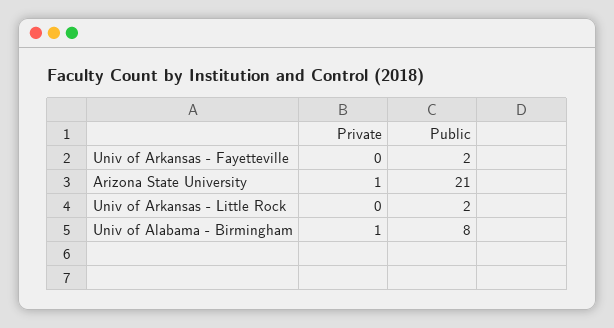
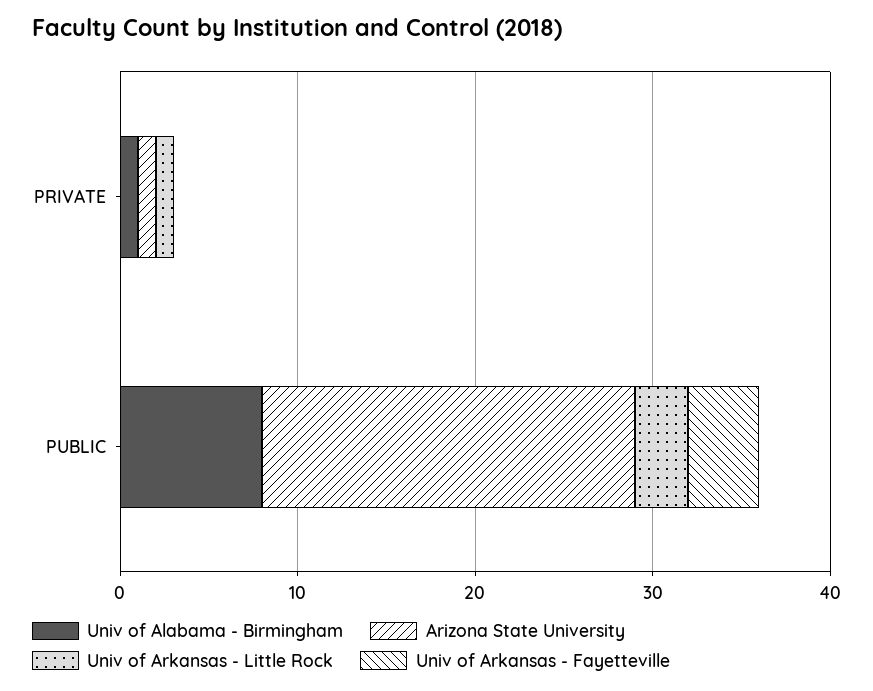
  {
    "Univ of Arkansas - Fayetteville": {
      "Private": 0,
-     "Public": 2
+     "Public": 4
    },
    "Arizona State University": {
      "Private": 1,
      "Public": 21
    },
    "Univ of Arkansas - Little Rock": {
-     "Private": 0,
+     "Private": 1,
-     "Public": 2
+     "Public": 3
    },
    "Univ of Alabama - Birmingham": {
      "Private": 1,
      "Public": 8
    }
  }

